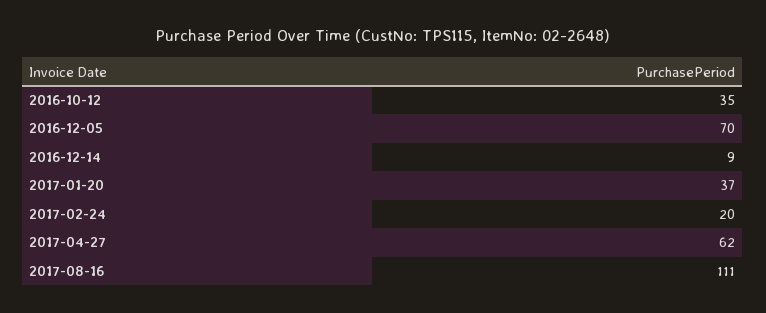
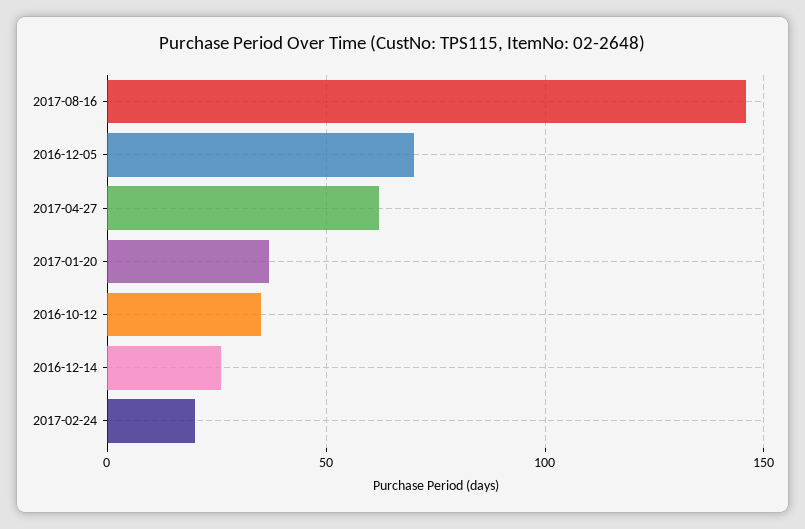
  {
    "2016-10-12": 35,
    "2016-12-05": 70,
-   "2016-12-14": 9,
+   "2016-12-14": 25,
    "2017-01-20": 37,
    "2017-02-24": 20,
    "2017-04-27": 62,
-   "2017-08-16": 111
+   "2017-08-16": 145
  }

